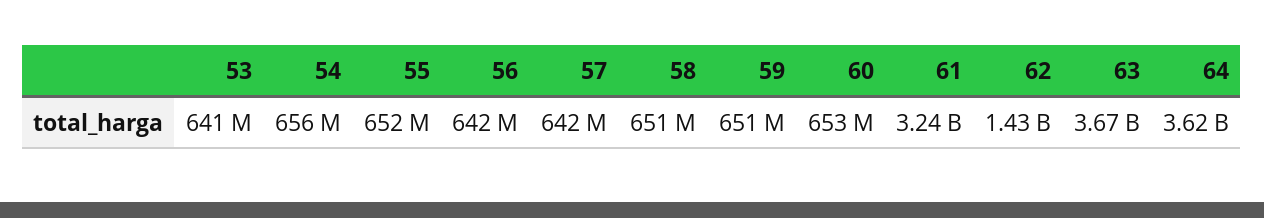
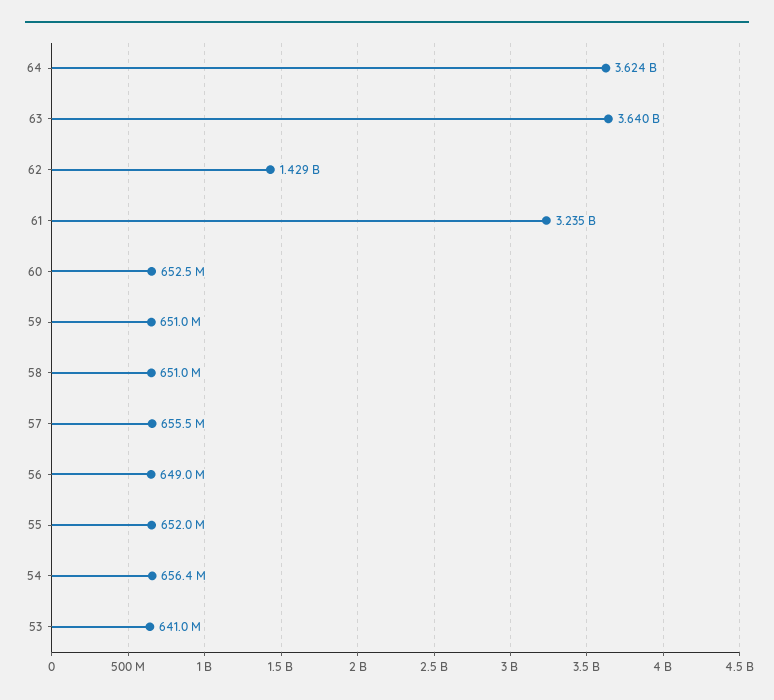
  {
    "53": 641000000,
    "54": 656400000,
    "55": 652000000,
-   "56": 642000000,
+   "56": 649000000,
-   "57": 642000000,
+   "57": 655500000,
    "58": 651000000,
    "59": 651000000,
    "60": 652500000,
    "61": 3235000000,
    "62": 1429000000,
-   "63": 3670000000,
+   "63": 3640000000,
    "64": 3624000000
  }

